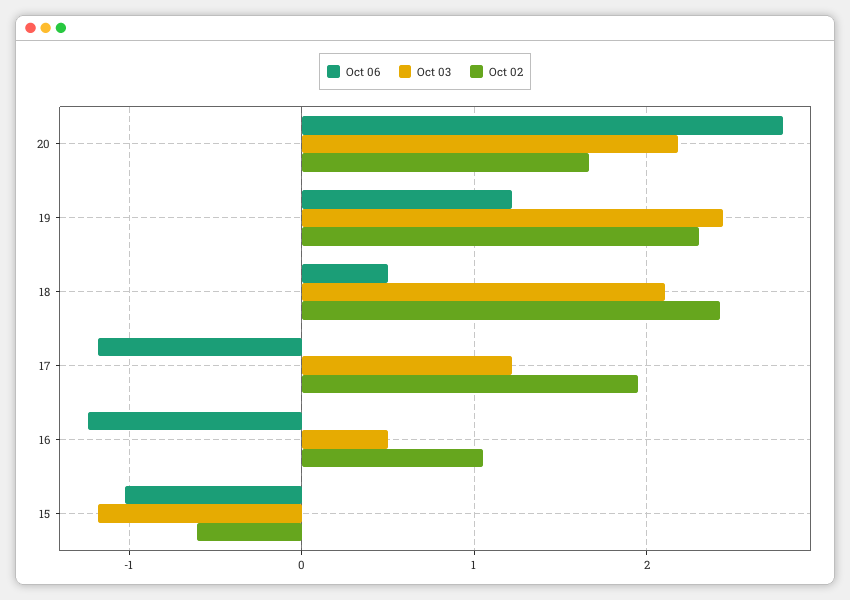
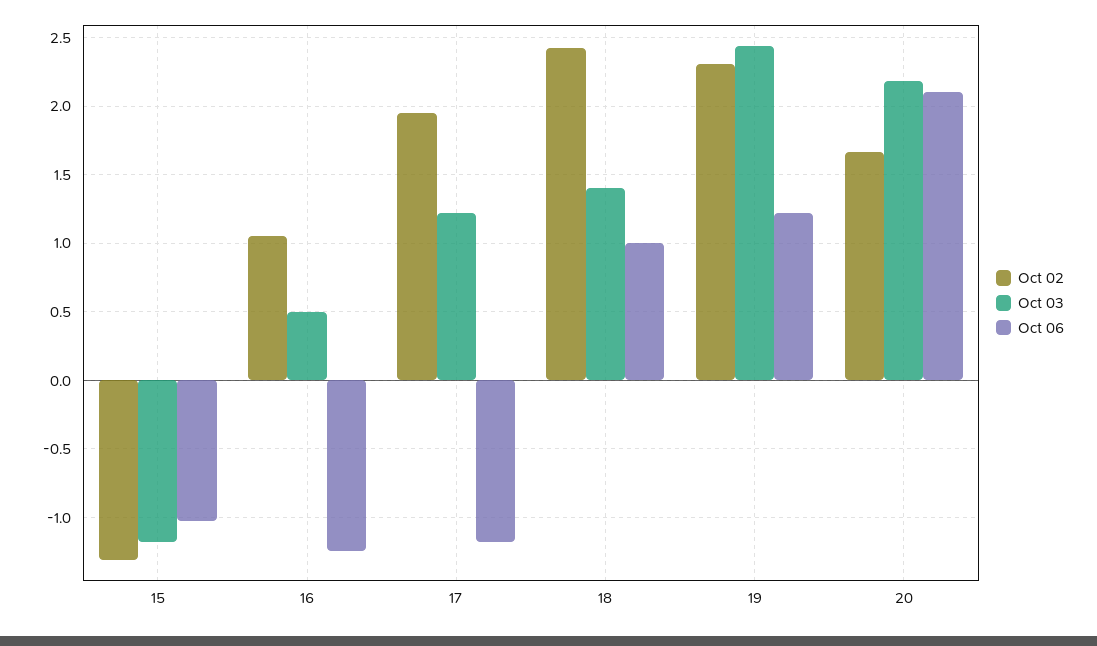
  {
    "Oct 06": {
-     "20": 2.8,
+     "20": 2.1,
      "19": 1.2,
-     "18": 0.5,
+     "18": 1,
      "17": -1.2,
      "16": -1.25,
      "15": -1
    },
    "Oct 03": {
      "20": 2.2,
      "19": 2.45,
-     "18": 2.1,
+     "18": 1.4,
      "17": 1.2,
      "16": 0.5,
      "15": -1.2
    },
    "Oct 02": {
      "20": 1.65,
      "19": 2.3,
      "18": 2.4,
      "17": 1.95,
      "16": 1.05,
-     "15": -0.6
+     "15": -1.3
    }
  }

